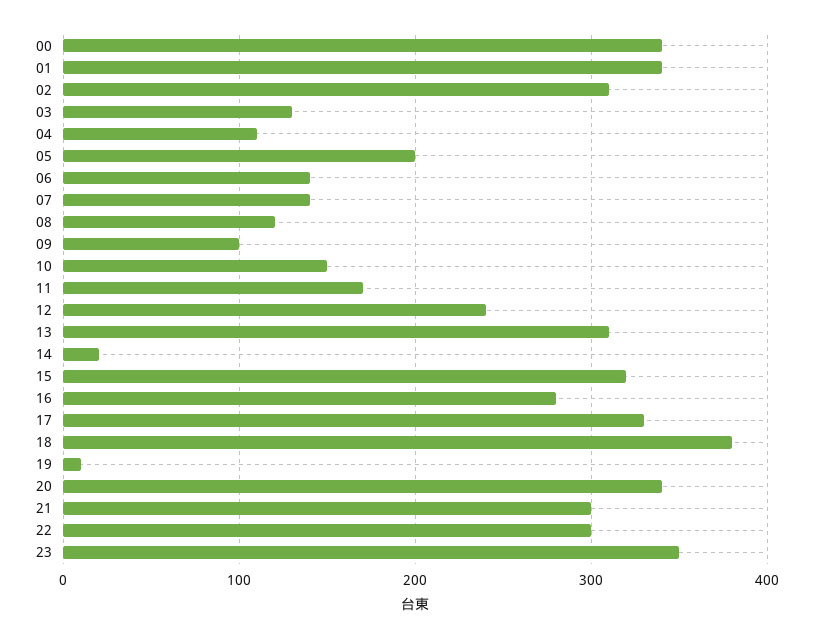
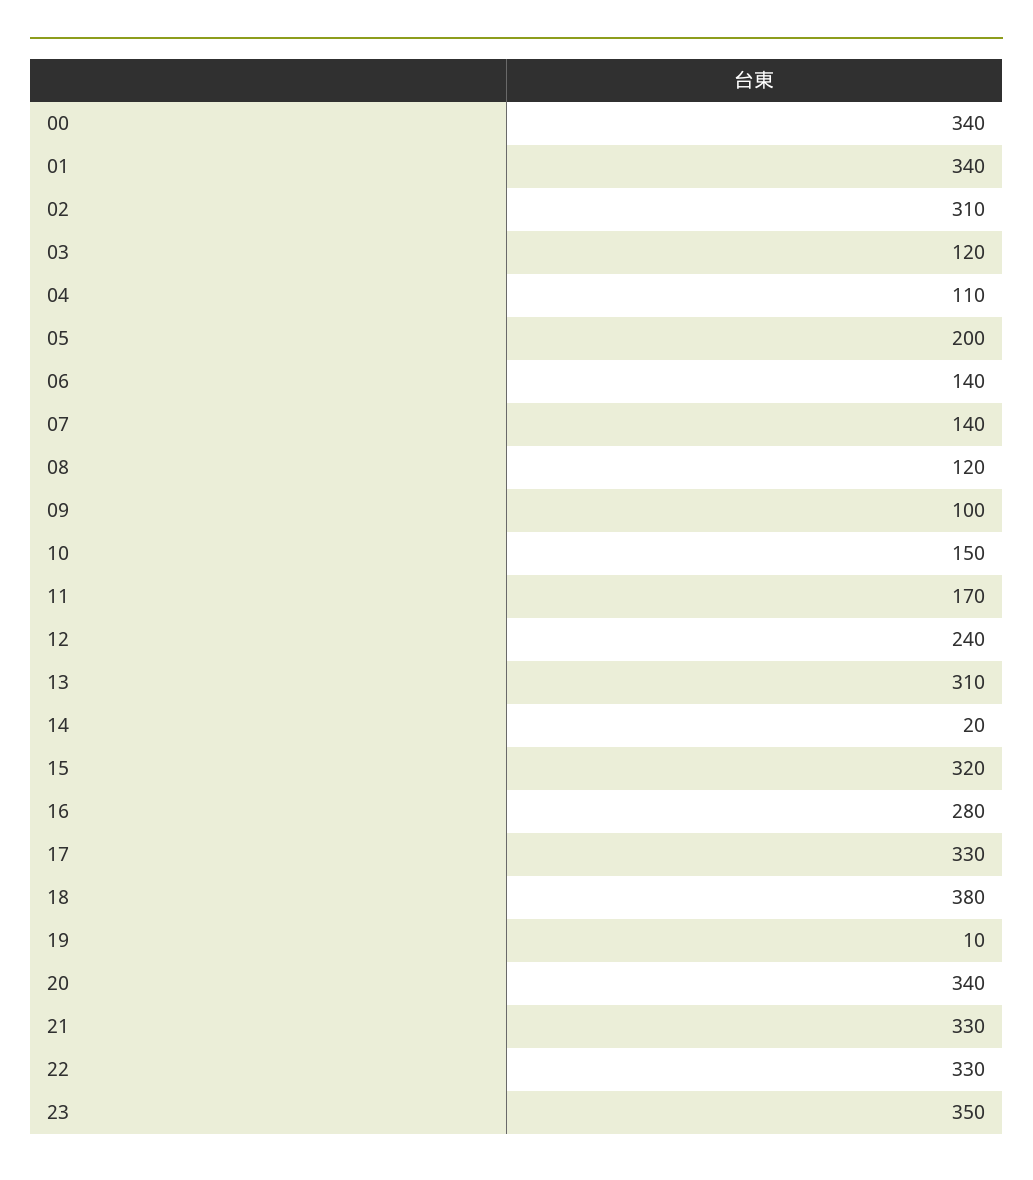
  {
    "00": 340,
    "01": 340,
    "02": 310,
-   "03": 130,
+   "03": 120,
    "04": 110,
    "05": 200,
    "06": 140,
    "07": 140,
    "08": 120,
    "09": 100,
    "10": 150,
    "11": 170,
    "12": 240,
    "13": 310,
    "14": 20,
    "15": 320,
    "16": 280,
    "17": 330,
    "18": 380,
    "19": 10,
    "20": 340,
-   "21": 300,
+   "21": 330,
-   "22": 300,
+   "22": 330,
    "23": 350
  }

